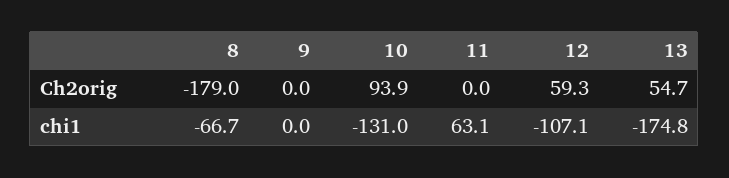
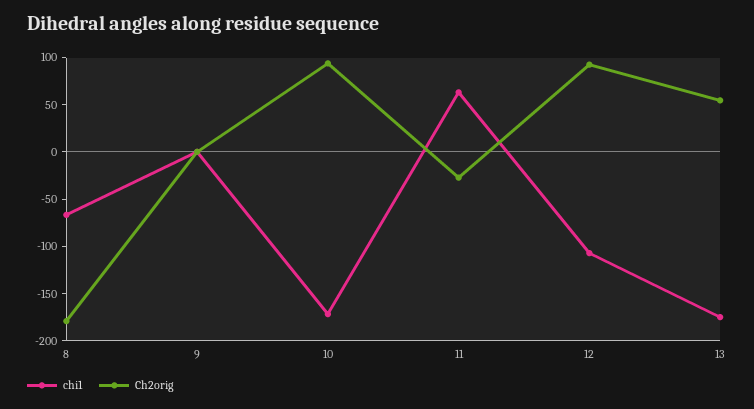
  {
    "Ch2orig": {
      "8": -179,
      "9": 0,
      "10": 93.9,
-     "11": 0,
+     "11": -30,
-     "12": 59.3,
+     "12": 90,
      "13": 54.7
    },
    "chi1": {
      "8": -66.7,
      "9": 0,
-     "10": -131,
+     "10": -170,
      "11": 63.1,
      "12": -107.1,
      "13": -174.8
    }
  }

